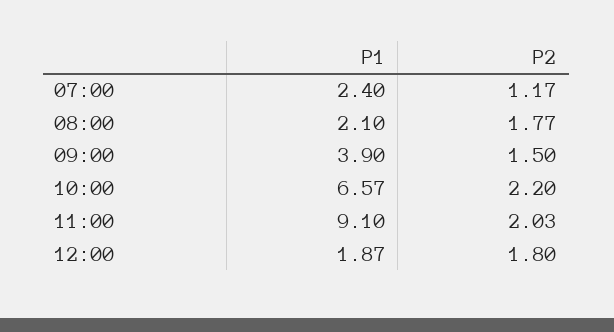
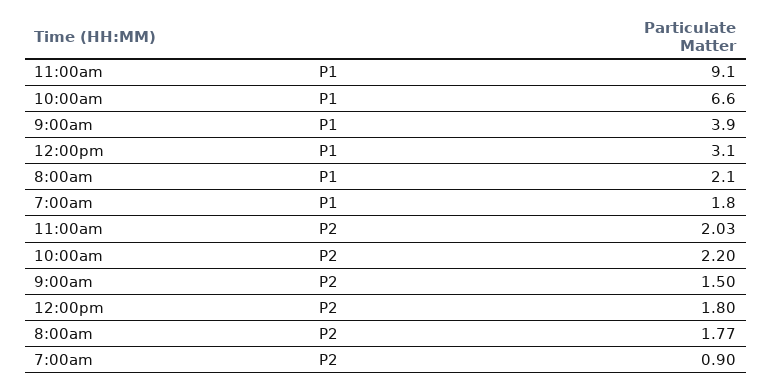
  {
    "P1": {
-     "07:00": 2.4,
+     "07:00": 1.8,
      "08:00": 2.1,
      "09:00": 3.9,
      "10:00": 6.57,
      "11:00": 9.1,
-     "12:00": 1.87
+     "12:00": 3.1
    },
    "P2": {
-     "07:00": 1.17,
+     "07:00": 0.9,
      "08:00": 1.77,
      "09:00": 1.5,
      "10:00": 2.2,
      "11:00": 2.03,
      "12:00": 1.8
    }
  }

